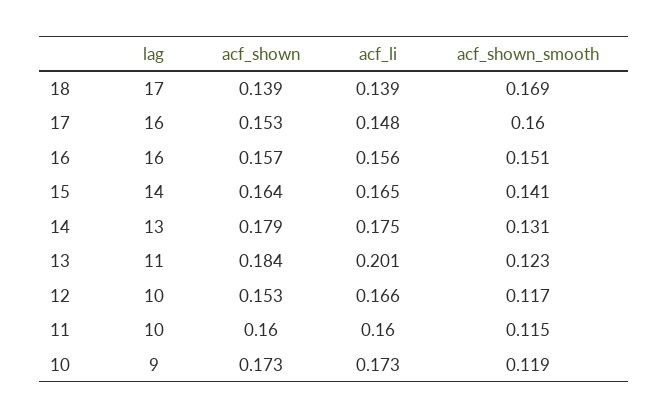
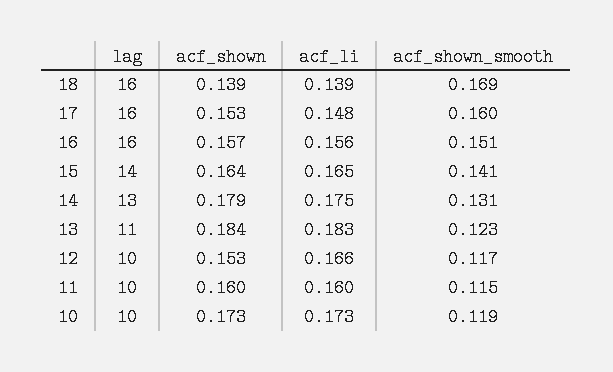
  {
    "lag": {
-     "18": 17,
+     "18": 16,
      "17": 16,
      "16": 16,
      "15": 14,
      "14": 13,
      "13": 11,
      "12": 10,
      "11": 10,
-     "10": 9
+     "10": 10
    },
    "acf_shown": {
      "18": 0.139,
      "17": 0.153,
      "16": 0.157,
      "15": 0.164,
      "14": 0.179,
      "13": 0.184,
      "12": 0.153,
      "11": 0.16,
      "10": 0.173
    },
    "acf_li": {
      "18": 0.139,
      "17": 0.148,
      "16": 0.156,
      "15": 0.165,
      "14": 0.175,
-     "13": 0.201,
+     "13": 0.183,
      "12": 0.166,
      "11": 0.16,
      "10": 0.173
    },
    "acf_shown_smooth": {
      "18": 0.169,
      "17": 0.16,
      "16": 0.151,
      "15": 0.141,
      "14": 0.131,
      "13": 0.123,
      "12": 0.117,
      "11": 0.115,
      "10": 0.119
    }
  }

